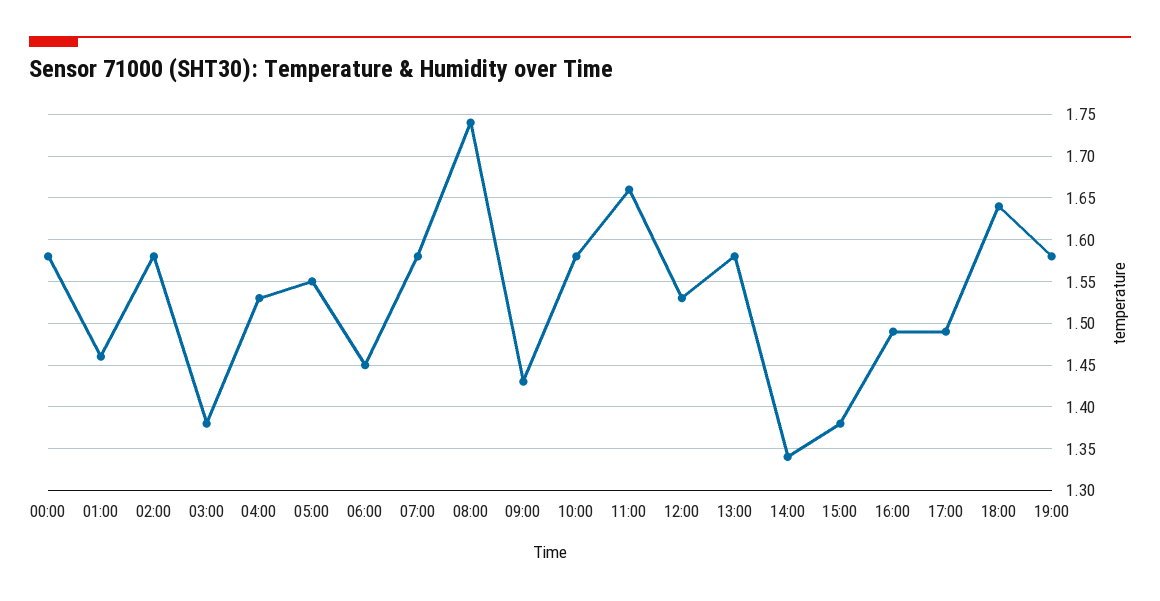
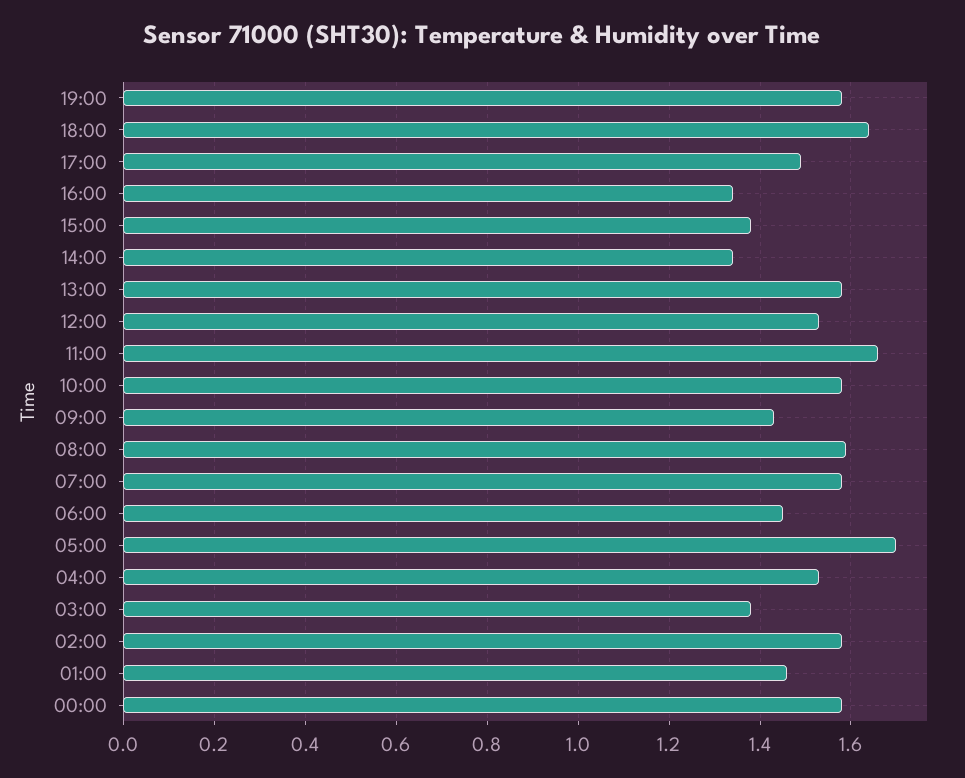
  {
    "00:00": 1.58,
    "01:00": 1.46,
    "02:00": 1.58,
    "03:00": 1.38,
    "04:00": 1.53,
-   "05:00": 1.55,
+   "05:00": 1.7,
    "06:00": 1.45,
    "07:00": 1.58,
-   "08:00": 1.74,
+   "08:00": 1.6,
    "09:00": 1.43,
    "10:00": 1.58,
    "11:00": 1.66,
    "12:00": 1.53,
    "13:00": 1.58,
    "14:00": 1.34,
    "15:00": 1.38,
-   "16:00": 1.49,
+   "16:00": 1.35,
    "17:00": 1.49,
    "18:00": 1.64,
    "19:00": 1.58
  }

